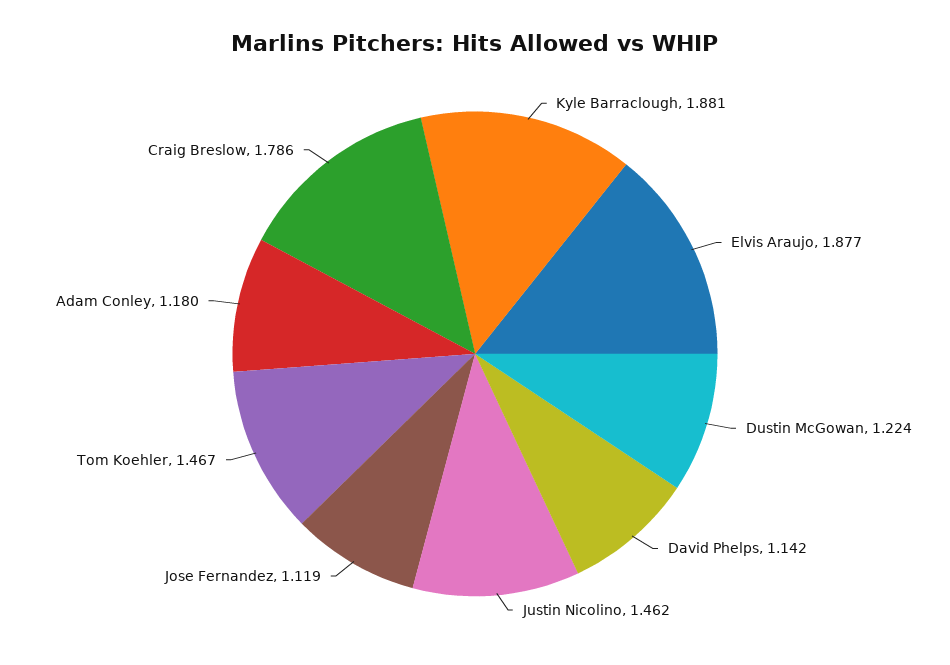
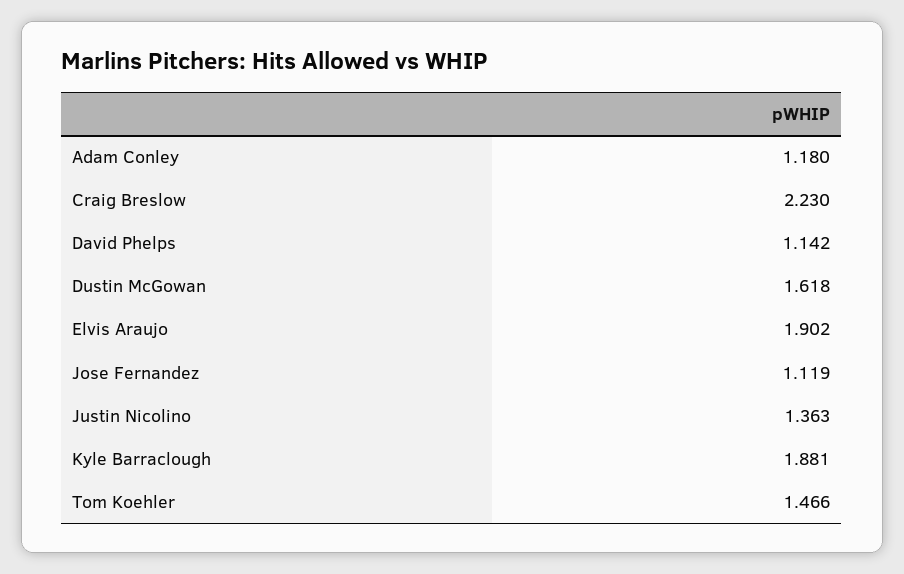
  {
    "Kyle Barraclough": 1.881,
-   "Elvis Araujo": 1.877,
+   "Elvis Araujo": 1.902,
-   "Dustin McGowan": 1.224,
+   "Dustin McGowan": 1.618,
    "David Phelps": 1.142,
-   "Justin Nicolino": 1.462,
+   "Justin Nicolino": 1.363,
    "Jose Fernandez": 1.119,
-   "Tom Koehler": 1.467,
+   "Tom Koehler": 1.466,
    "Adam Conley": 1.18,
-   "Craig Breslow": 1.786
+   "Craig Breslow": 2.23
  }

